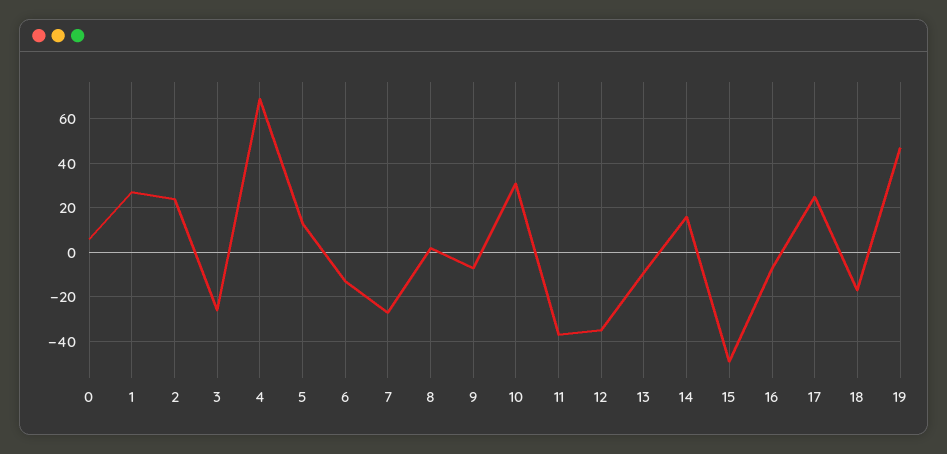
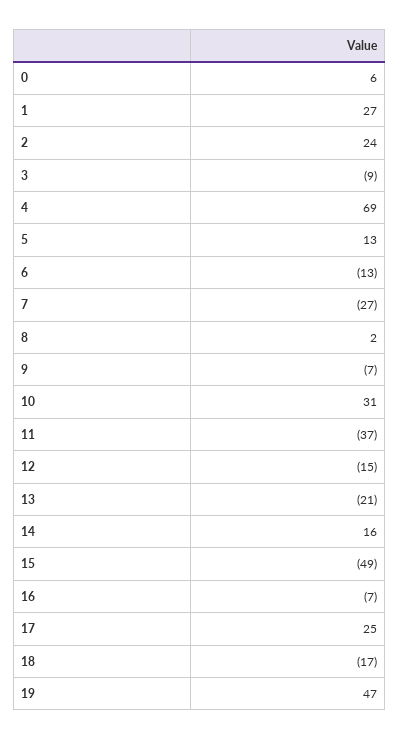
  {
    "0": 6,
    "1": 27,
    "2": 24,
-   "3": -25,
+   "3": -9,
    "4": 69,
    "5": 13,
    "6": -13,
    "7": -27,
    "8": 2,
    "9": -7,
    "10": 31,
    "11": -37,
-   "12": -35,
+   "12": -15,
-   "13": -10,
+   "13": -21,
    "14": 16,
    "15": -49,
    "16": -7,
    "17": 25,
    "18": -17,
    "19": 47
  }

